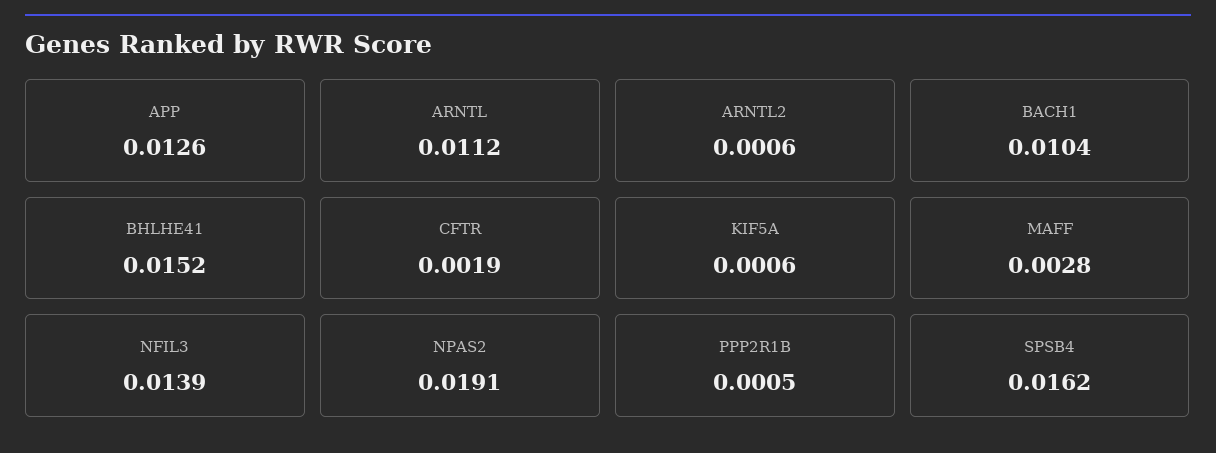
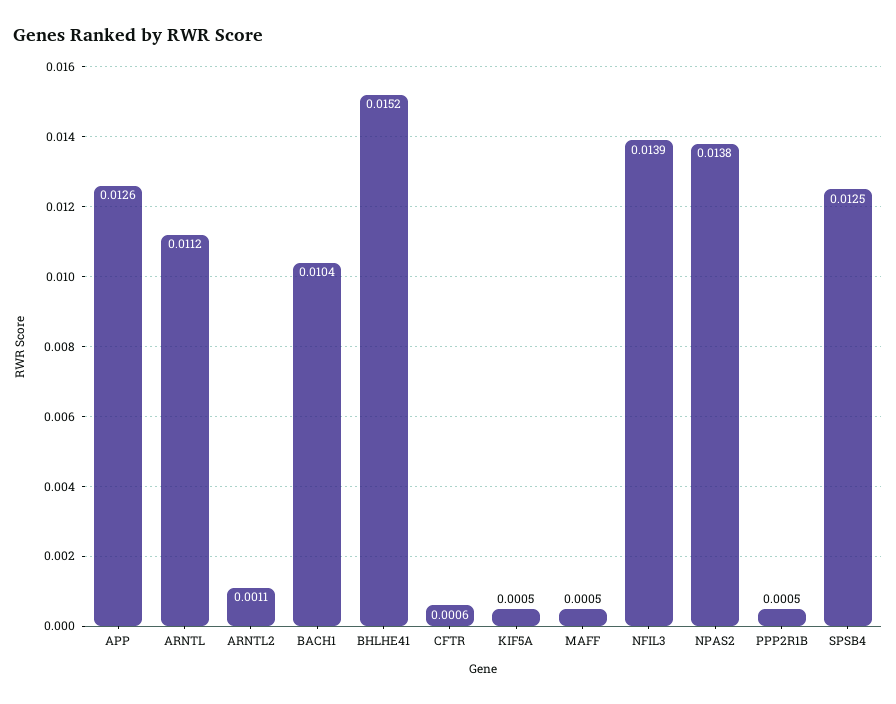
  {
    "APP": 0.0126,
    "ARNTL": 0.0112,
-   "ARNTL2": 0.0006,
+   "ARNTL2": 0.0011,
    "BACH1": 0.0104,
    "BHLHE41": 0.0152,
-   "CFTR": 0.0019,
+   "CFTR": 0.0006,
-   "KIF5A": 0.0006,
+   "KIF5A": 0.0005,
-   "MAFF": 0.0028,
+   "MAFF": 0.0005,
    "NFIL3": 0.0139,
-   "NPAS2": 0.0191,
+   "NPAS2": 0.0138,
    "PPP2R1B": 0.0005,
-   "SPSB4": 0.0162
+   "SPSB4": 0.0125
  }

